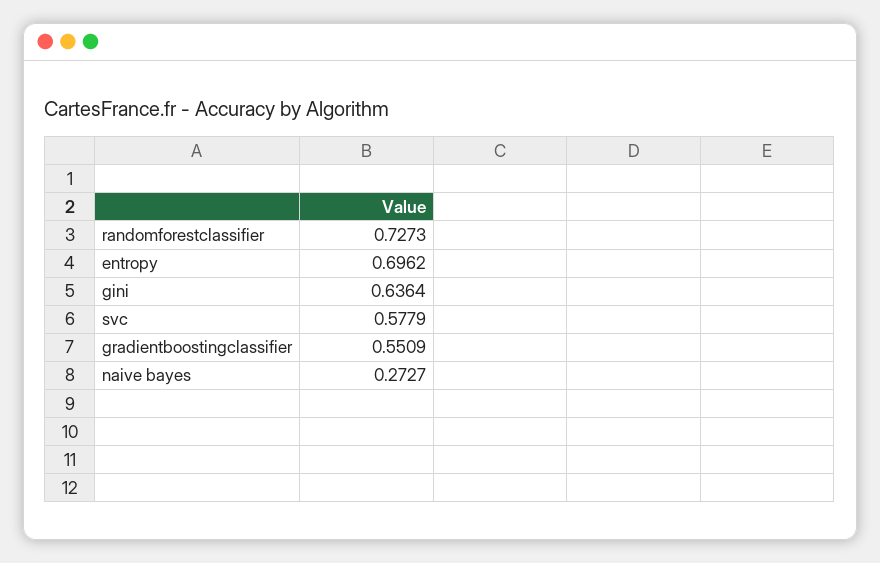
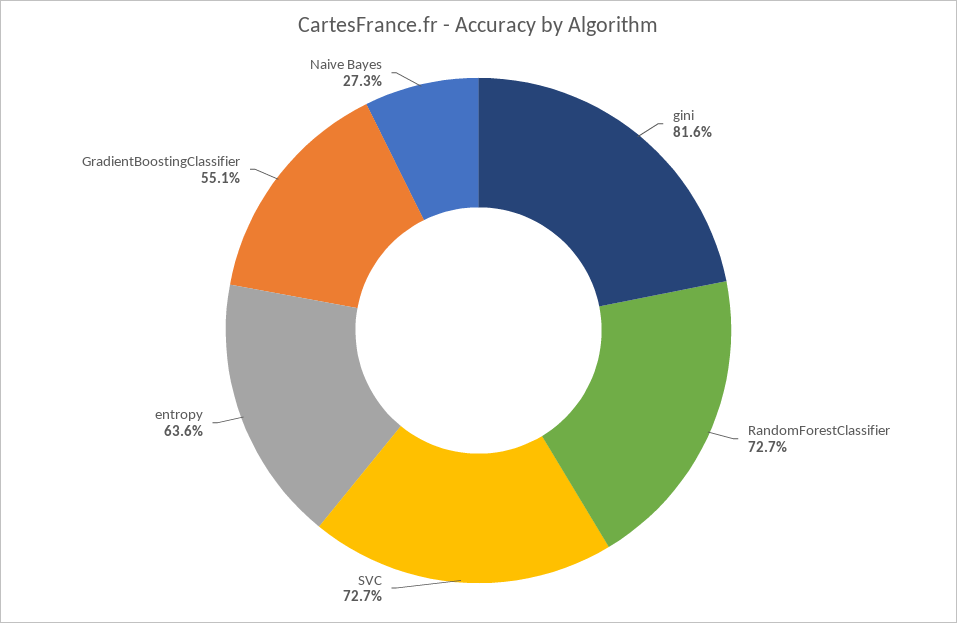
  {
    "randomforestclassifier": 0.7273,
-   "entropy": 0.6962,
+   "entropy": 0.636,
-   "gini": 0.6364,
+   "gini": 0.816,
-   "svc": 0.5779,
+   "svc": 0.727,
    "gradientboostingclassifier": 0.5509,
    "naive bayes": 0.2727
  }

